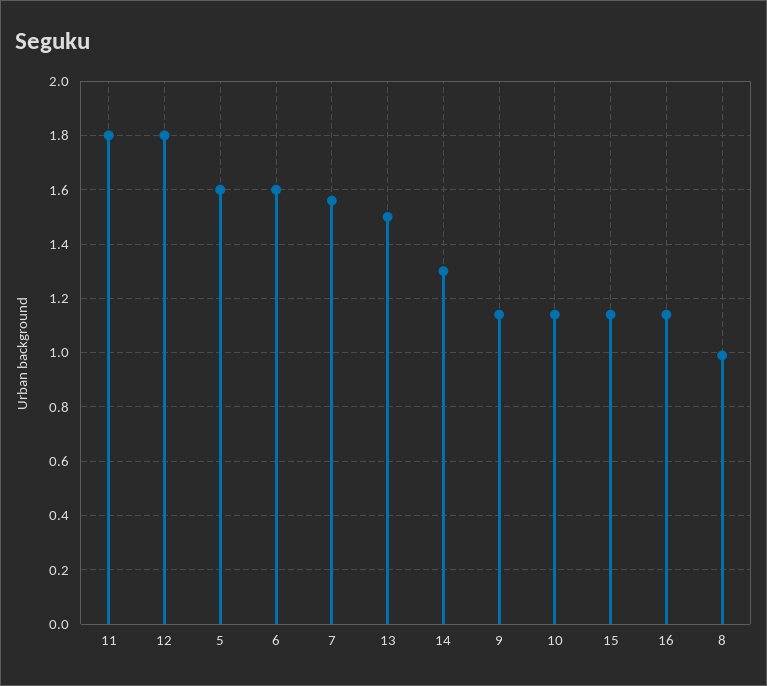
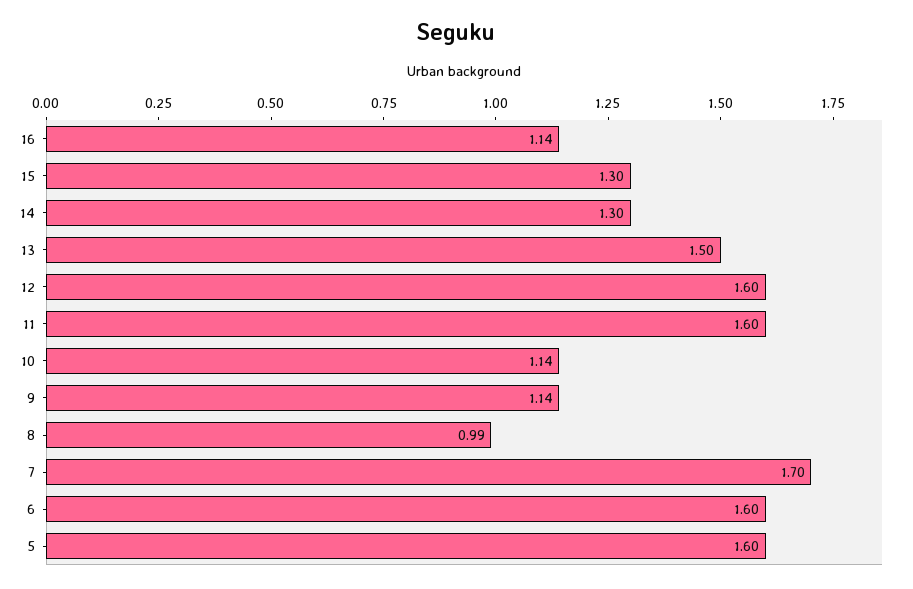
  {
-   "11": 1.8,
+   "11": 1.6,
-   "12": 1.8,
+   "12": 1.6,
    "5": 1.6,
    "6": 1.6,
-   "7": 1.55,
+   "7": 1.7,
    "13": 1.5,
    "14": 1.3,
    "9": 1.14,
    "10": 1.14,
-   "15": 1.15,
+   "15": 1.3,
    "16": 1.14,
    "8": 0.99
  }

